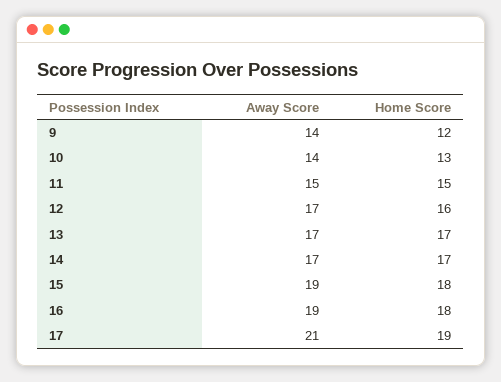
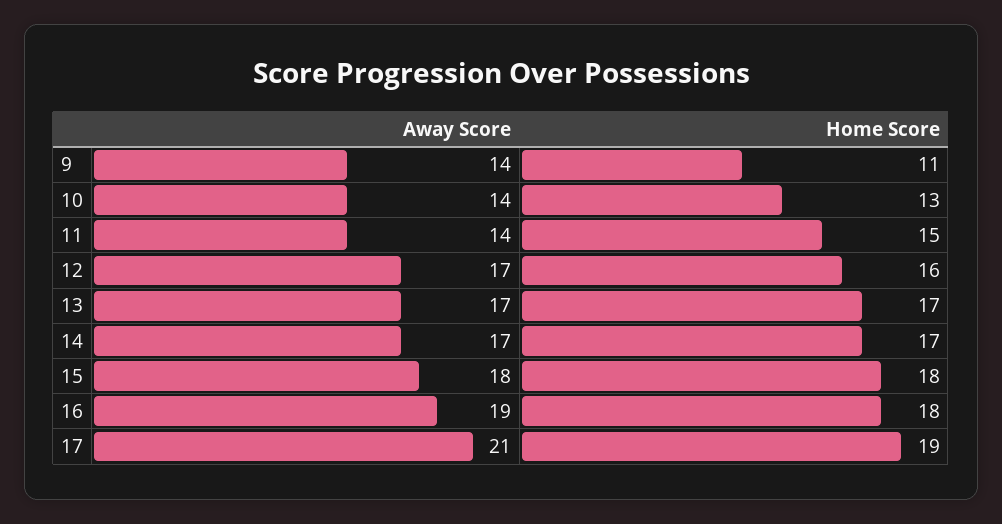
  {
    "Away Score": {
      "9": 14,
      "10": 14,
-     "11": 15,
+     "11": 14,
      "12": 17,
      "13": 17,
      "14": 17,
-     "15": 19,
+     "15": 18,
      "16": 19,
      "17": 21
    },
    "Home Score": {
-     "9": 12,
+     "9": 11,
      "10": 13,
      "11": 15,
      "12": 16,
      "13": 17,
      "14": 17,
      "15": 18,
      "16": 18,
      "17": 19
    }
  }

